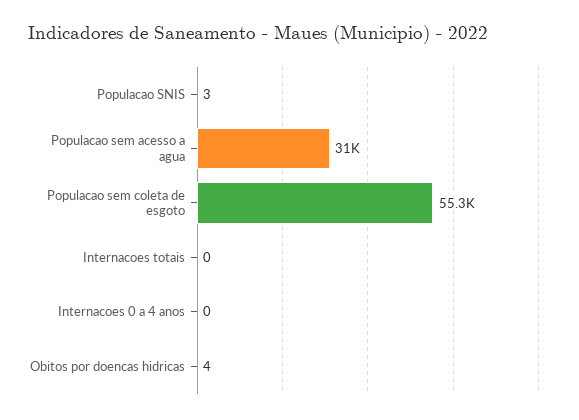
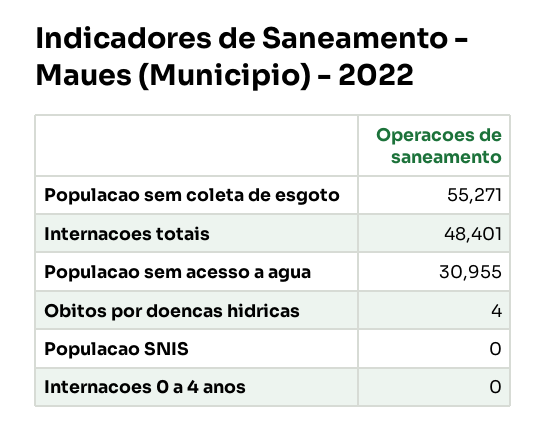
  {
-   "Populacao SNIS": 3,
+   "Populacao SNIS": 0,
    "Populacao sem acesso a agua": 30955,
    "Populacao sem coleta de esgoto": 55271,
-   "Internacoes totais": 0,
+   "Internacoes totais": 48401,
    "Internacoes 0 a 4 anos": 0,
    "Obitos por doencas hidricas": 4
  }

